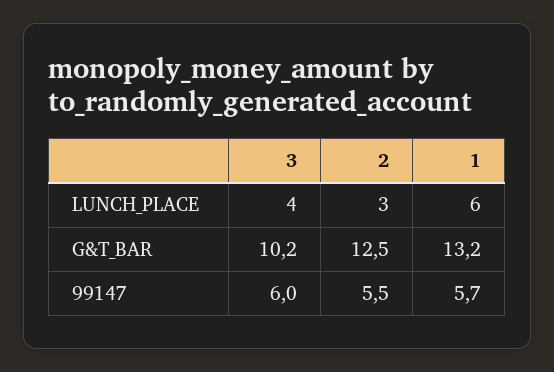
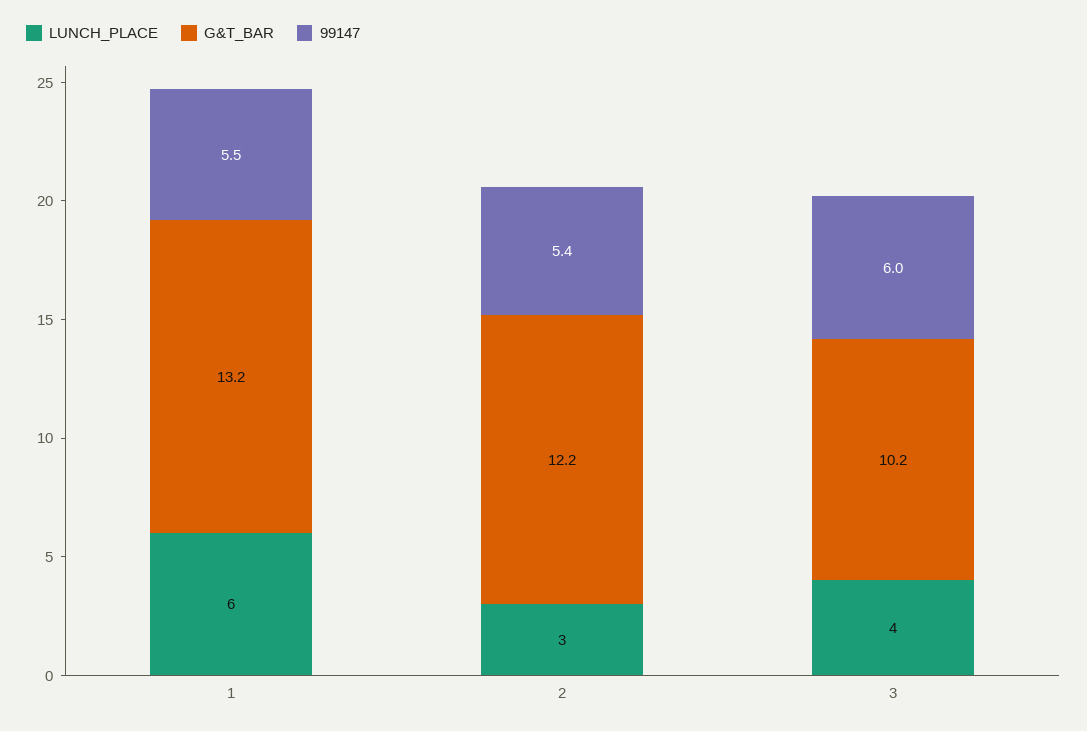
  {
    "LUNCH_PLACE": {
      "3": 4,
      "2": 3,
      "1": 6
    },
    "G&T_BAR": {
      "3": 10.2,
-     "2": 12.5,
+     "2": 12.2,
      "1": 13.2
    },
    "99147": {
      "3": 6,
-     "2": 5.5,
+     "2": 5.4,
-     "1": 5.7
+     "1": 5.5
    }
  }

